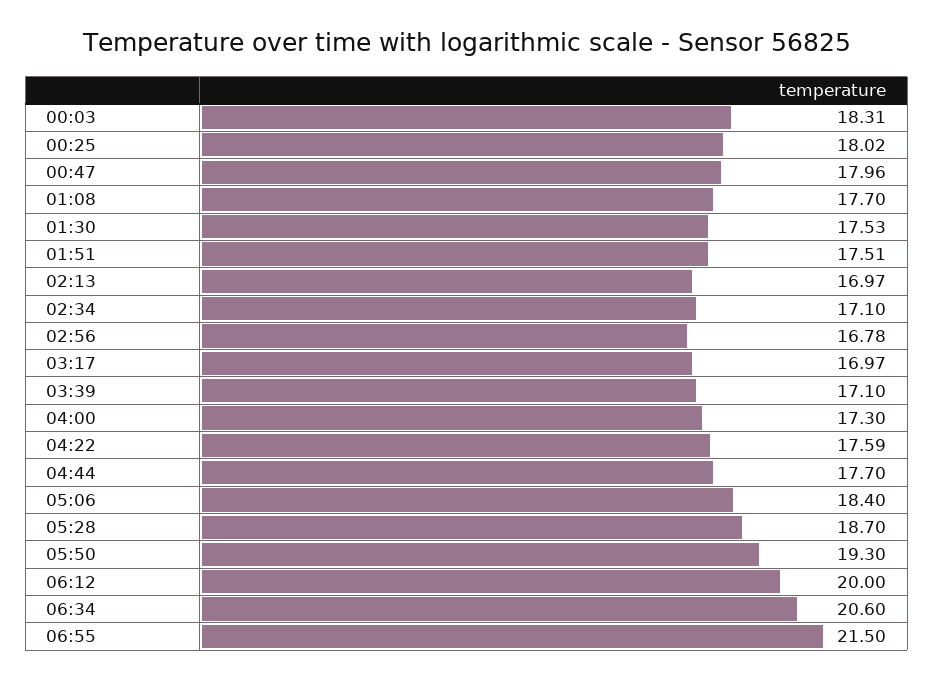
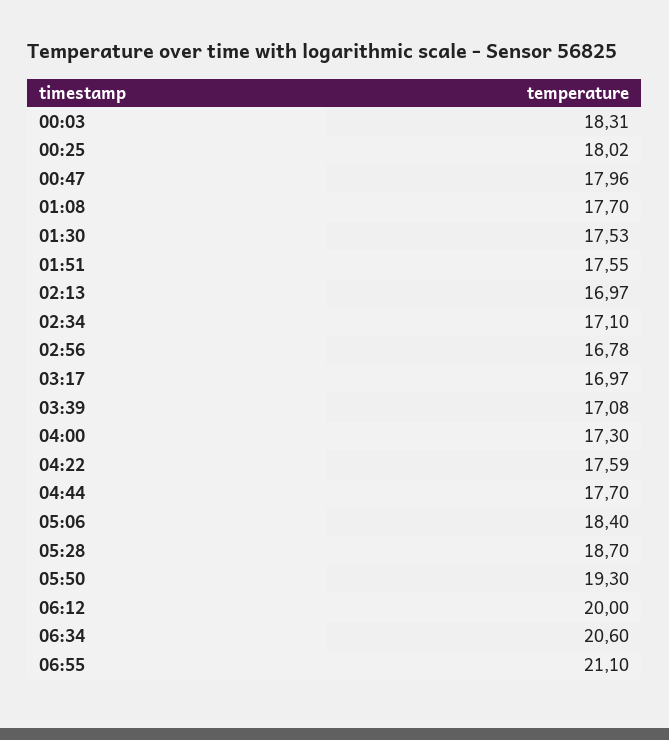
  {
    "00:03": 18.31,
    "00:25": 18.02,
    "00:47": 17.96,
    "01:08": 17.7,
    "01:30": 17.53,
-   "01:51": 17.51,
+   "01:51": 17.55,
    "02:13": 16.97,
    "02:34": 17.1,
    "02:56": 16.78,
    "03:17": 16.97,
-   "03:39": 17.1,
+   "03:39": 17.08,
    "04:00": 17.3,
    "04:22": 17.59,
    "04:44": 17.7,
    "05:06": 18.4,
    "05:28": 18.7,
    "05:50": 19.3,
    "06:12": 20,
    "06:34": 20.6,
-   "06:55": 21.5
+   "06:55": 21.1
  }

